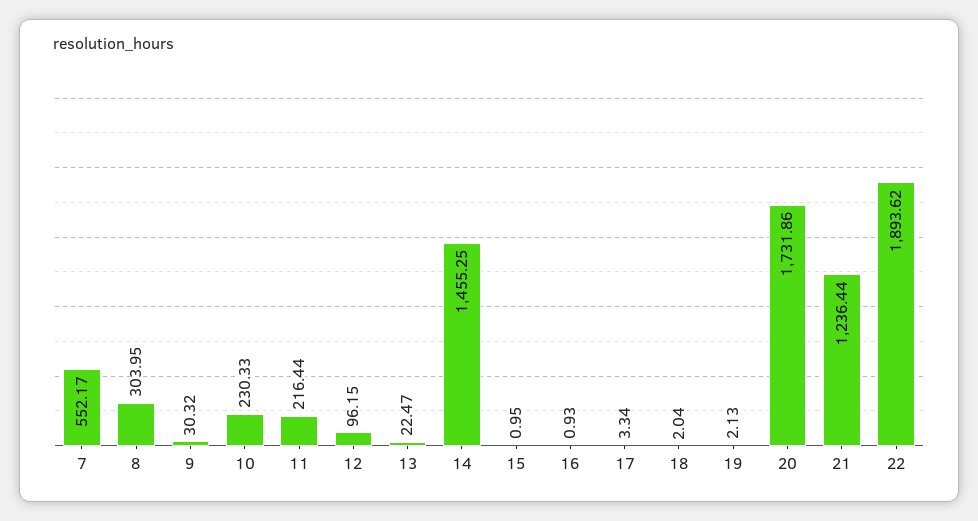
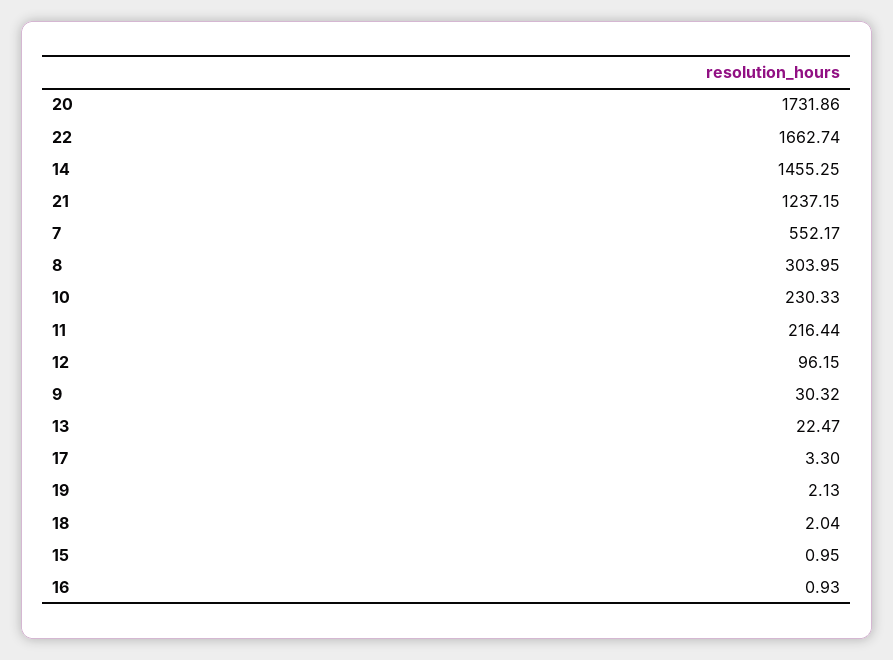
  {
    "7": 552.17,
    "8": 303.95,
    "9": 30.32,
    "10": 230.33,
    "11": 216.44,
    "12": 96.15,
    "13": 22.47,
    "14": 1455.25,
    "15": 0.95,
    "16": 0.93,
-   "17": 3.34,
+   "17": 3.3,
    "18": 2.04,
    "19": 2.13,
    "20": 1731.86,
-   "21": 1236.44,
+   "21": 1237.15,
-   "22": 1893.62
+   "22": 1662.74
  }

